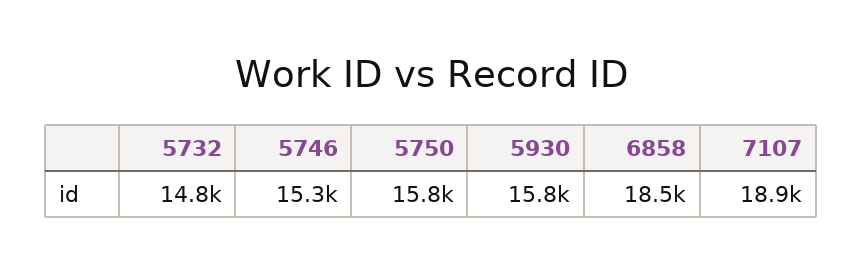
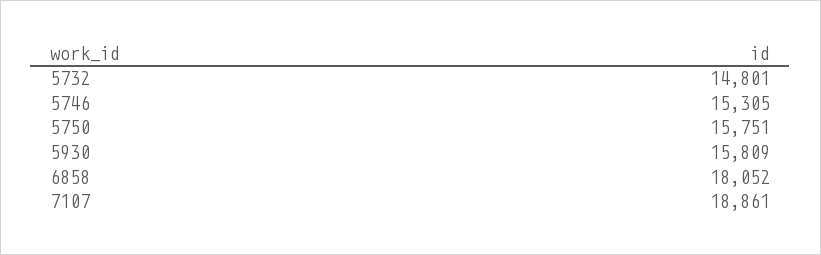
  {
    "5732": 14801,
    "5746": 15305,
    "5750": 15751,
    "5930": 15809,
-   "6858": 18500,
+   "6858": 18052,
    "7107": 18861
  }

